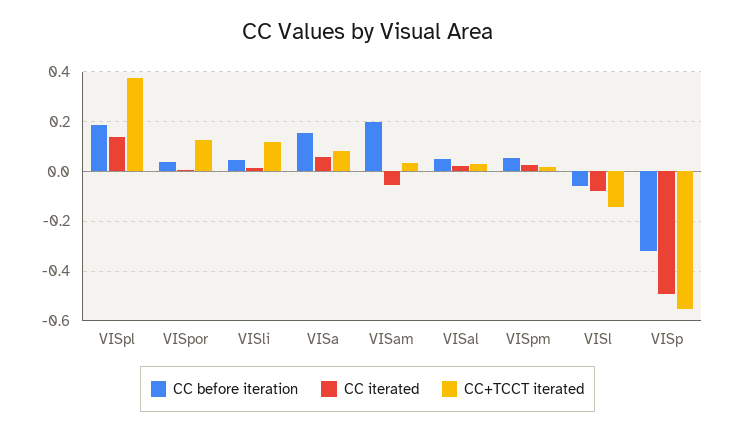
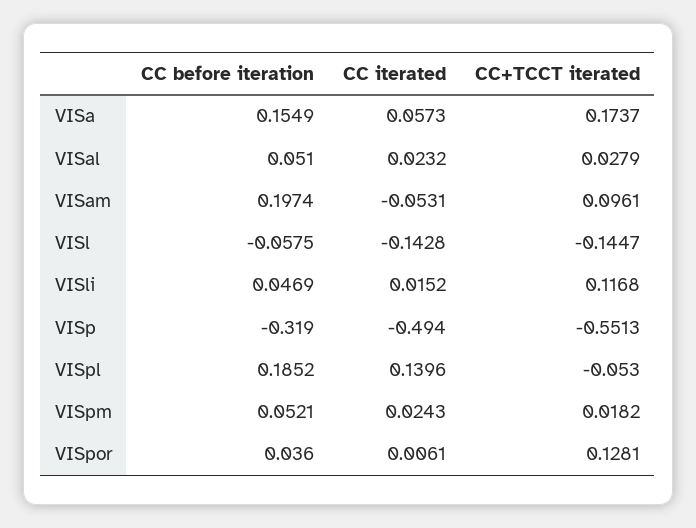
  {
    "CC before iteration": {
      "VISpl": 0.1852,
      "VISpor": 0.036,
      "VISli": 0.0469,
      "VISa": 0.1549,
      "VISam": 0.1974,
      "VISal": 0.051,
      "VISpm": 0.0521,
      "VISl": -0.0575,
      "VISp": -0.319
    },
    "CC iterated": {
      "VISpl": 0.1396,
      "VISpor": 0.0061,
      "VISli": 0.0152,
      "VISa": 0.0573,
      "VISam": -0.0531,
      "VISal": 0.0232,
      "VISpm": 0.0243,
-     "VISl": -0.075,
+     "VISl": -0.1428,
      "VISp": -0.494
    },
    "CC+TCCT iterated": {
-     "VISpl": 0.375,
+     "VISpl": -0.053,
      "VISpor": 0.1281,
      "VISli": 0.1168,
-     "VISa": 0.075,
+     "VISa": 0.1737,
-     "VISam": 0.025,
+     "VISam": 0.0961,
      "VISal": 0.0279,
      "VISpm": 0.0182,
      "VISl": -0.1447,
      "VISp": -0.5513
    }
  }

